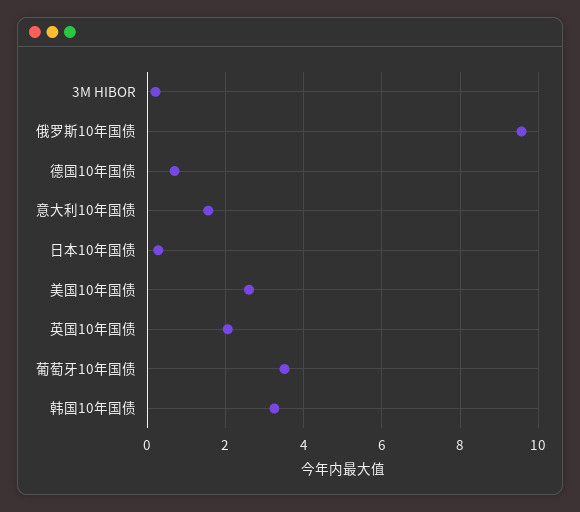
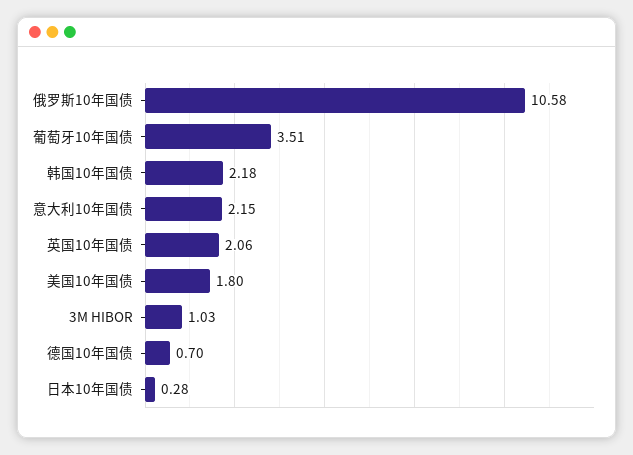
  {
-   "3M HIBOR": 0.2,
+   "3M HIBOR": 1.03,
-   "俄罗斯10年国债": 9.6,
+   "俄罗斯10年国债": 10.58,
    "德国10年国债": 0.7,
-   "意大利10年国债": 1.6,
+   "意大利10年国债": 2.15,
    "日本10年国债": 0.28,
-   "美国10年国债": 2.6,
+   "美国10年国债": 1.8,
    "英国10年国债": 2.06,
    "葡萄牙10年国债": 3.51,
-   "韩国10年国债": 3.2
+   "韩国10年国债": 2.18
  }

